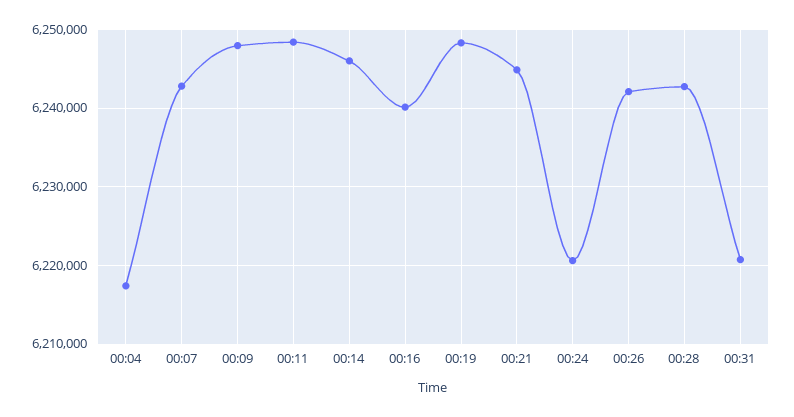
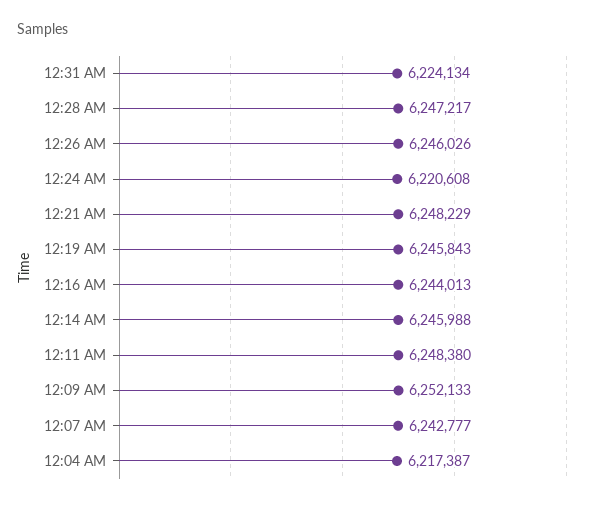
  {
    "00:04": 6217387,
    "00:07": 6242777,
-   "00:09": 6248000,
+   "00:09": 6252133,
    "00:11": 6248380,
    "00:14": 6245988,
-   "00:16": 6240000,
+   "00:16": 6244013,
-   "00:19": 6248000,
+   "00:19": 6245843,
-   "00:21": 6245000,
+   "00:21": 6248229,
    "00:24": 6220608,
-   "00:26": 6242000,
+   "00:26": 6246026,
-   "00:28": 6243000,
+   "00:28": 6247217,
-   "00:31": 6221000
+   "00:31": 6224134
  }

